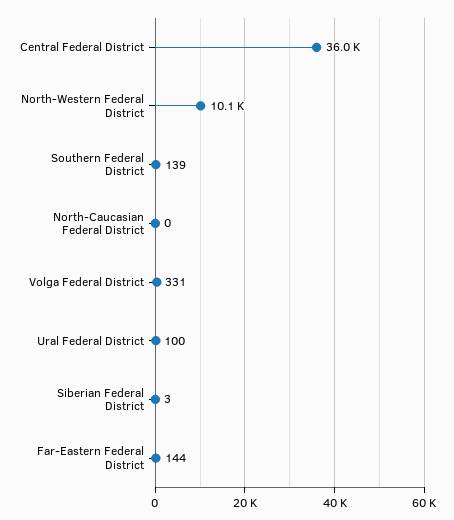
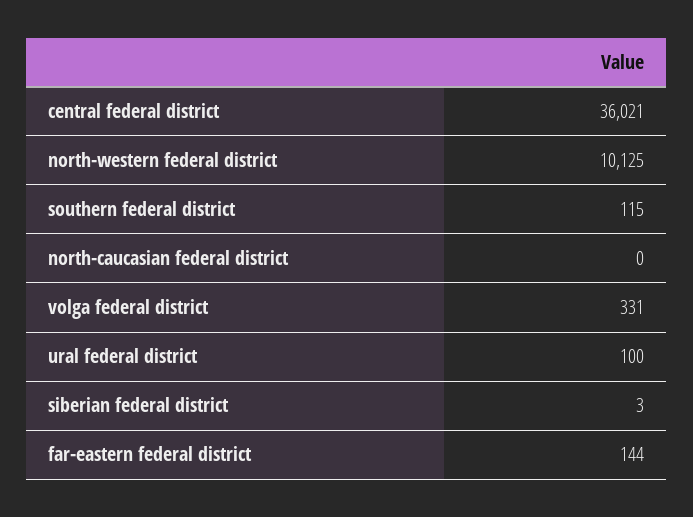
  {
    "Central Federal District": 36021,
    "North-Western Federal District": 10125,
-   "Southern Federal District": 139,
+   "Southern Federal District": 115,
    "North-Caucasian Federal District": 0,
    "Volga Federal District": 331,
    "Ural Federal District": 100,
    "Siberian Federal District": 3,
    "Far-Eastern Federal District": 144
  }

